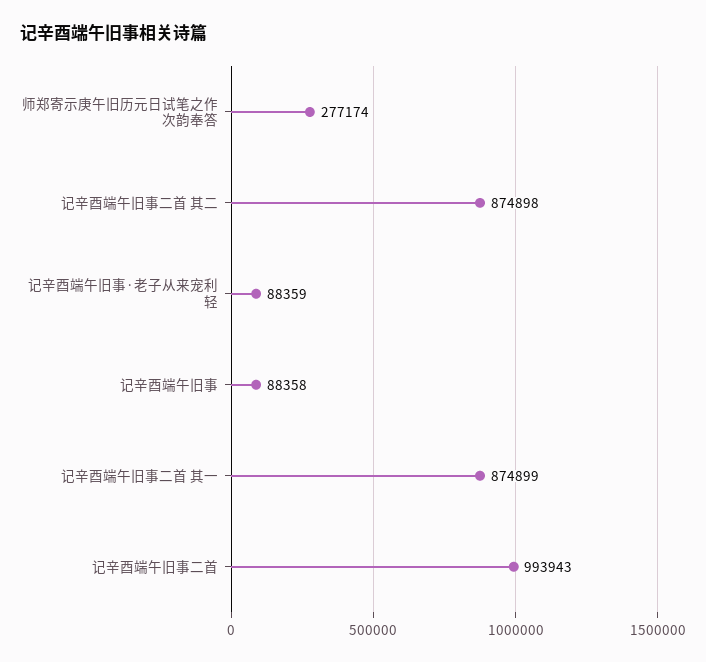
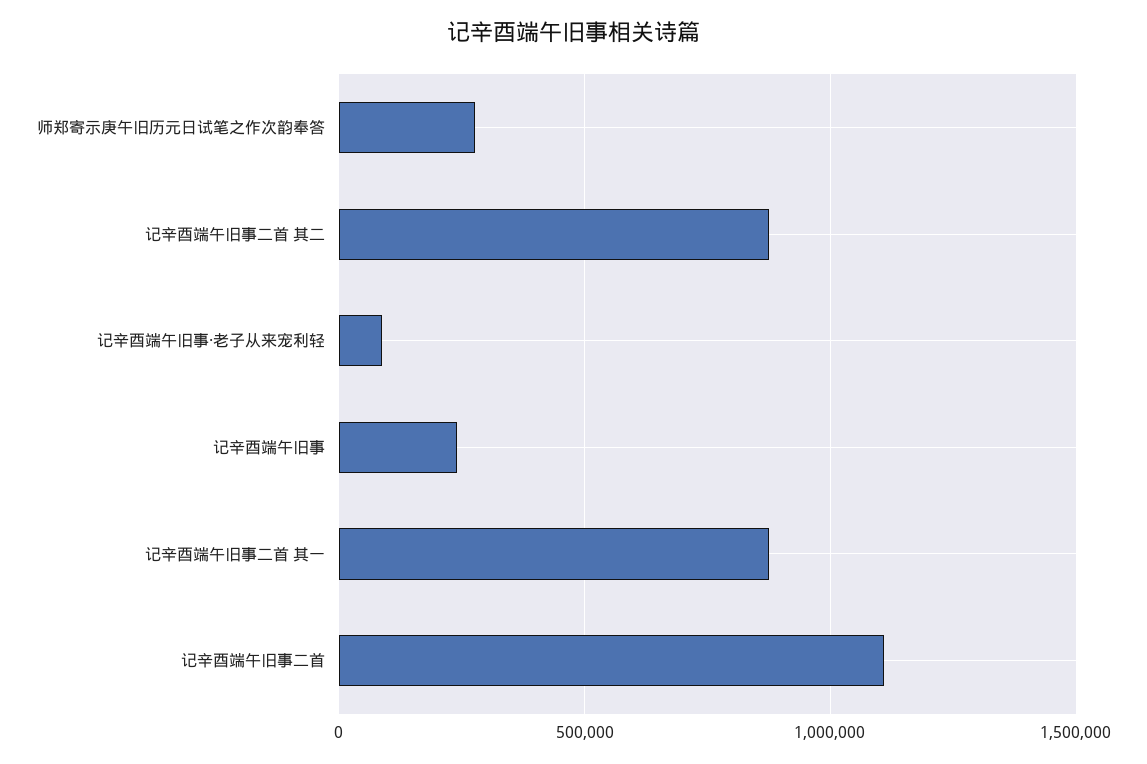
  {
    "师郑寄示庚午旧历元日试笔之作次韵奉答": 277174,
    "记辛酉端午旧事二首 其二": 874898,
    "记辛酉端午旧事·老子从来宠利轻": 88359,
-   "记辛酉端午旧事": 88358,
+   "记辛酉端午旧事": 250000,
    "记辛酉端午旧事二首 其一": 874899,
-   "记辛酉端午旧事二首": 993943
+   "记辛酉端午旧事二首": 1100000
  }

